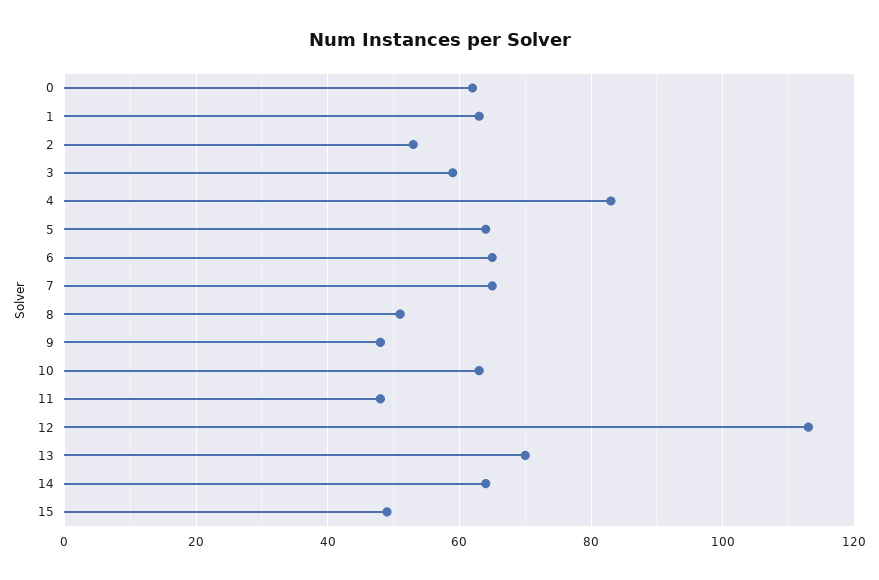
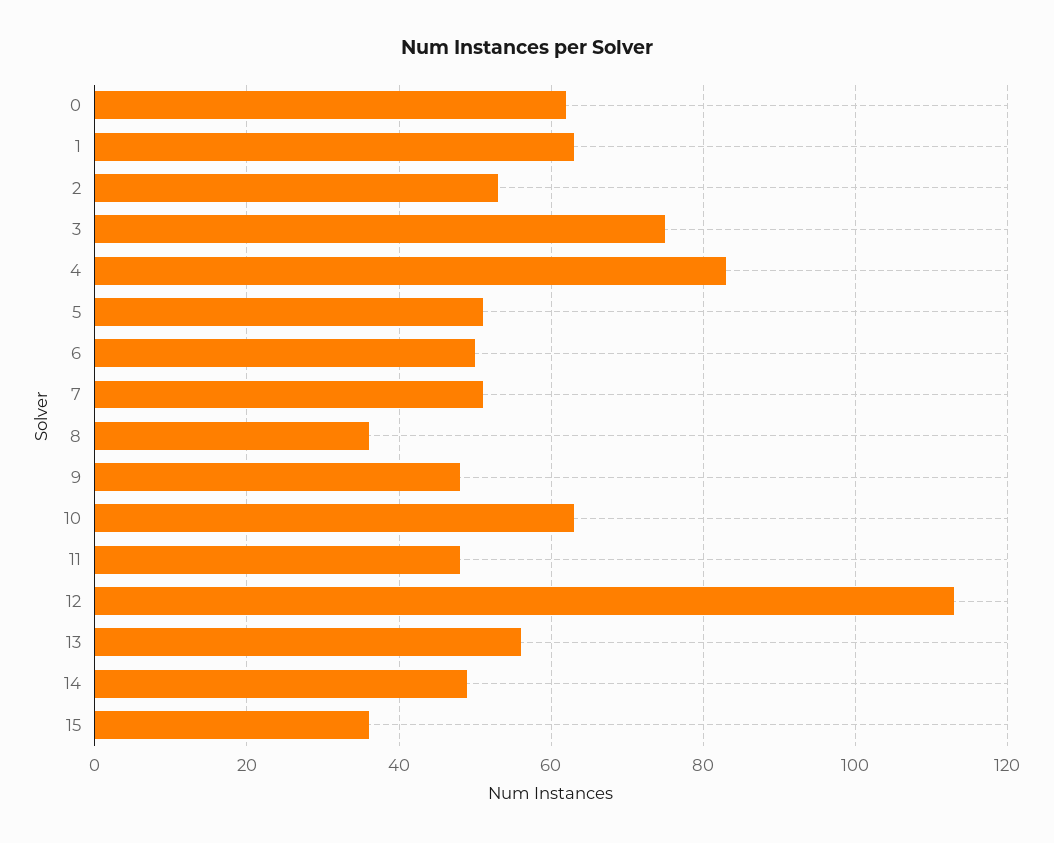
  {
    "0": 60,
    "1": 65,
    "2": 55,
-   "3": 60,
+   "3": 75,
    "4": 85,
-   "5": 65,
+   "5": 50,
-   "6": 65,
+   "6": 50,
-   "7": 65,
+   "7": 50,
-   "8": 50,
+   "8": 35,
    "9": 50,
    "10": 65,
    "11": 50,
    "12": 115,
-   "13": 70,
+   "13": 55,
-   "14": 65,
+   "14": 50,
-   "15": 50
+   "15": 35
  }

